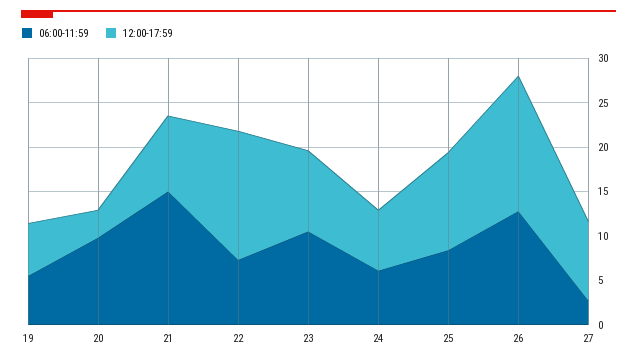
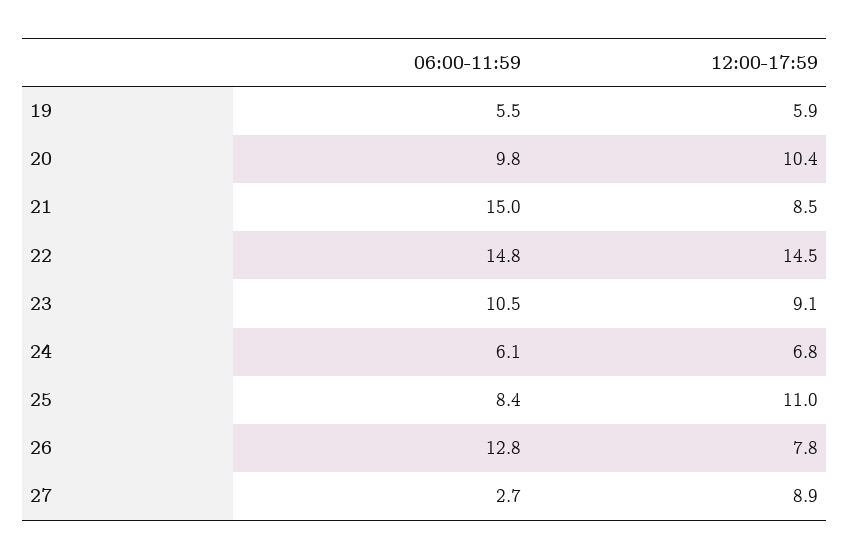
  {
    "06:00-11:59": {
      "19": 5.5,
      "20": 9.8,
      "21": 15,
-     "22": 7,
+     "22": 14.8,
      "23": 10.5,
      "24": 6.1,
      "25": 8.4,
      "26": 12.8,
      "27": 2.7
    },
    "12:00-17:59": {
      "19": 5.9,
-     "20": 3,
+     "20": 10.4,
      "21": 8.5,
      "22": 14.5,
      "23": 9.1,
      "24": 6.8,
      "25": 11,
-     "26": 15,
+     "26": 7.8,
      "27": 8.9
    }
  }

